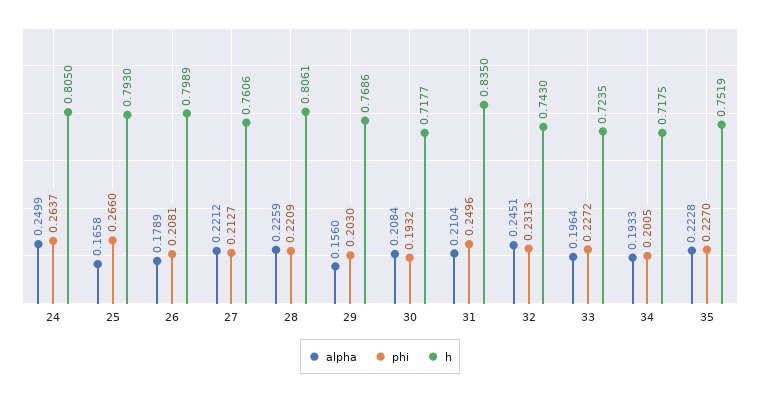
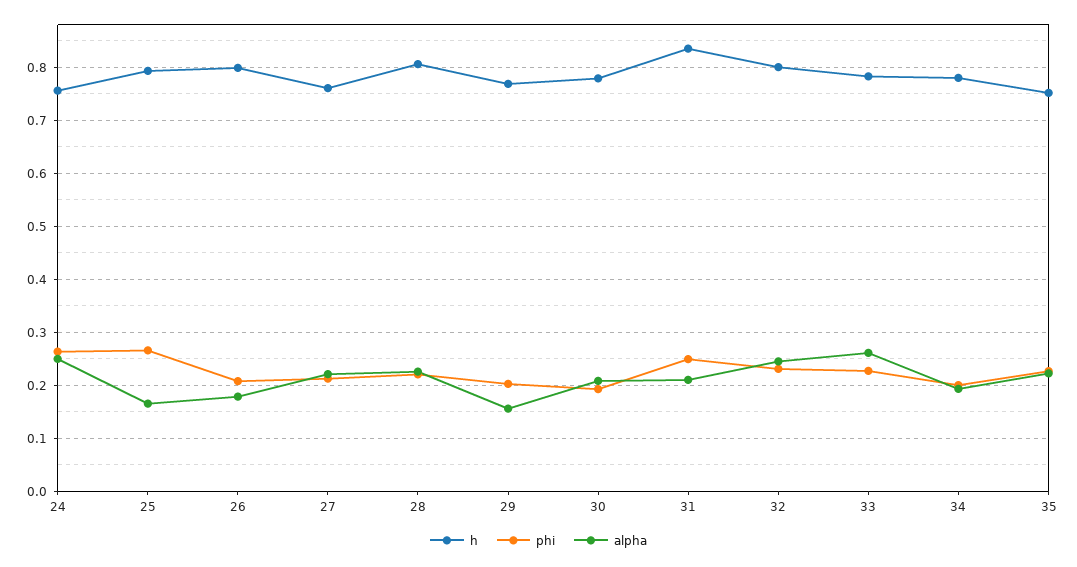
  {
    "alpha": {
      "24": 0.2499,
      "25": 0.1658,
      "26": 0.1789,
      "27": 0.2212,
      "28": 0.2259,
      "29": 0.156,
      "30": 0.2084,
      "31": 0.2104,
      "32": 0.2451,
-     "33": 0.1964,
+     "33": 0.26,
      "34": 0.1933,
      "35": 0.2228
    },
    "phi": {
      "24": 0.2637,
      "25": 0.266,
      "26": 0.2081,
      "27": 0.2127,
      "28": 0.2209,
      "29": 0.203,
      "30": 0.1932,
      "31": 0.2496,
      "32": 0.2313,
      "33": 0.2272,
      "34": 0.2005,
      "35": 0.227
    },
    "h": {
-     "24": 0.805,
+     "24": 0.76,
      "25": 0.793,
      "26": 0.7989,
      "27": 0.7606,
      "28": 0.8061,
      "29": 0.7686,
-     "30": 0.7177,
+     "30": 0.78,
      "31": 0.835,
-     "32": 0.743,
+     "32": 0.8,
-     "33": 0.7235,
+     "33": 0.78,
-     "34": 0.7175,
+     "34": 0.78,
      "35": 0.7519
    }
  }

